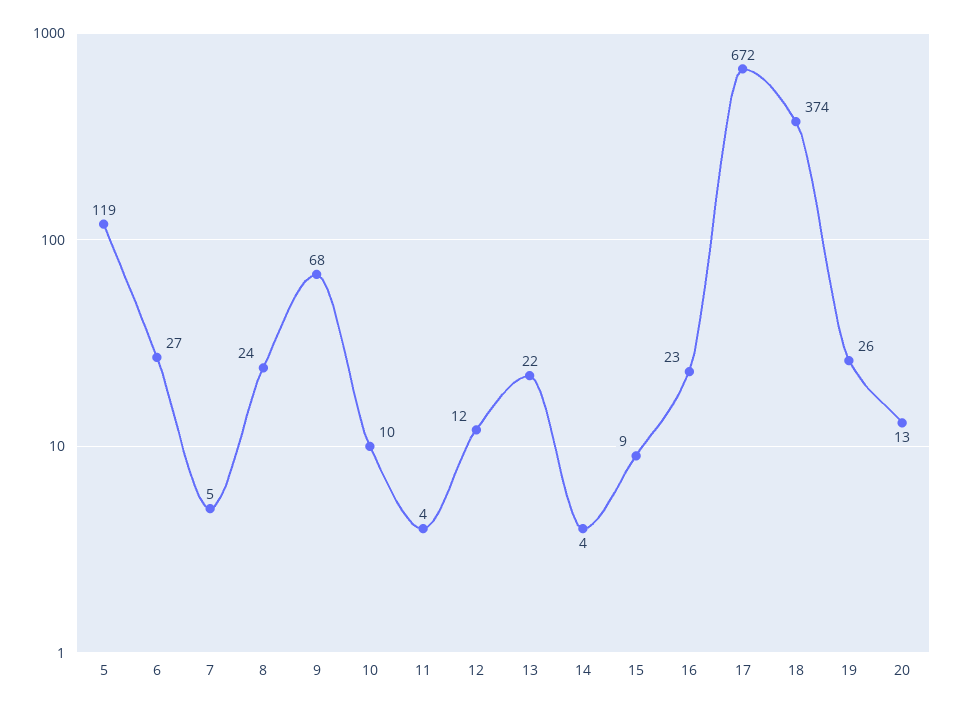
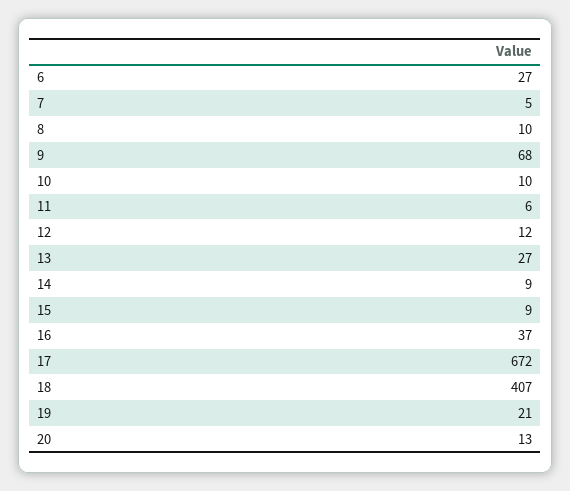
  {
-   "5": 119,
    "6": 27,
    "7": 5,
-   "8": 24,
+   "8": 10,
    "9": 68,
    "10": 10,
-   "11": 4,
+   "11": 6,
    "12": 12,
-   "13": 22,
+   "13": 27,
-   "14": 4,
+   "14": 9,
    "15": 9,
-   "16": 23,
+   "16": 37,
    "17": 672,
-   "18": 374,
+   "18": 407,
-   "19": 26,
+   "19": 21,
    "20": 13
  }

